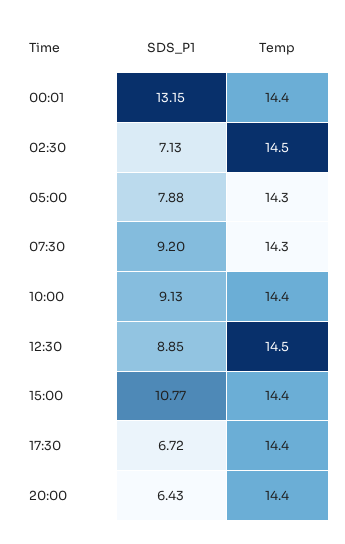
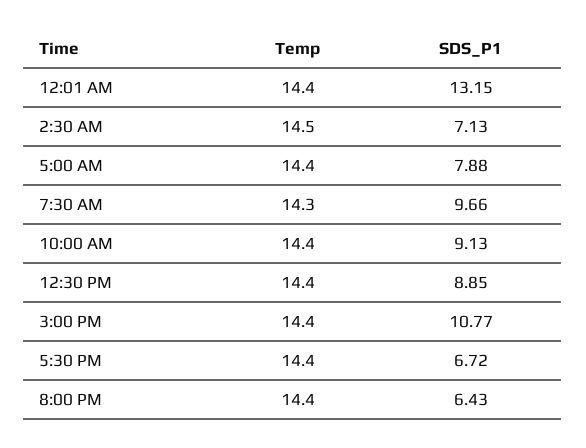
  {
    "SDS_P1": {
      "00:01": 13.15,
      "02:30": 7.13,
      "05:00": 7.88,
-     "07:30": 9.2,
+     "07:30": 9.66,
      "10:00": 9.13,
      "12:30": 8.85,
      "15:00": 10.77,
      "17:30": 6.72,
      "20:00": 6.43
    },
    "Temp": {
      "00:01": 14.4,
      "02:30": 14.5,
-     "05:00": 14.3,
+     "05:00": 14.4,
      "07:30": 14.3,
      "10:00": 14.4,
-     "12:30": 14.5,
+     "12:30": 14.4,
      "15:00": 14.4,
      "17:30": 14.4,
      "20:00": 14.4
    }
  }

